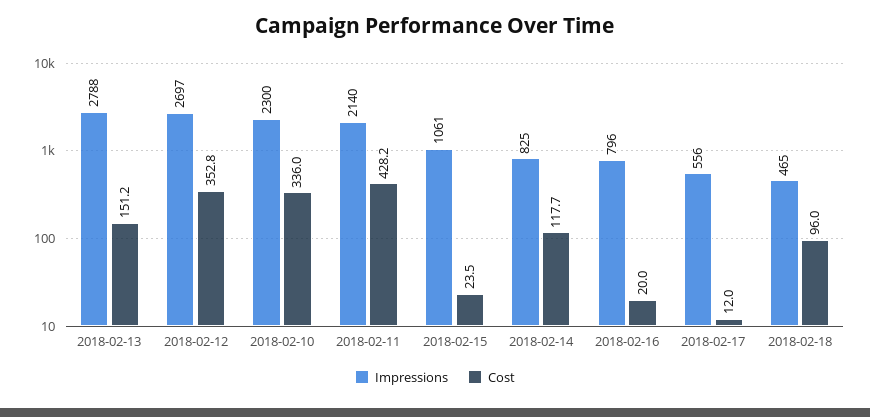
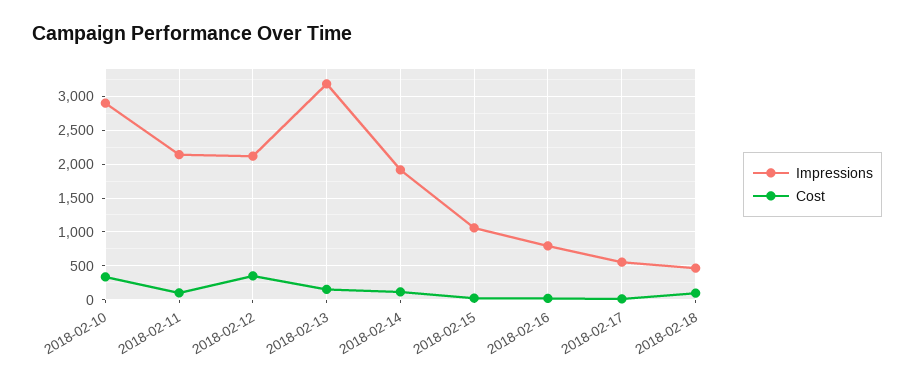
  {
    "Impressions": {
-     "2018-02-13": 2788,
+     "2018-02-13": 3200,
-     "2018-02-12": 2697,
+     "2018-02-12": 2100,
-     "2018-02-10": 2300,
+     "2018-02-10": 2900,
      "2018-02-11": 2140,
      "2018-02-15": 1061,
-     "2018-02-14": 825,
+     "2018-02-14": 1900,
      "2018-02-16": 796,
      "2018-02-17": 556,
      "2018-02-18": 465
    },
    "Cost": {
      "2018-02-13": 151.2,
      "2018-02-12": 352.8,
      "2018-02-10": 336,
-     "2018-02-11": 428.2,
+     "2018-02-11": 100,
      "2018-02-15": 23.5,
      "2018-02-14": 117.7,
      "2018-02-16": 20,
      "2018-02-17": 12,
      "2018-02-18": 96
    }
  }

